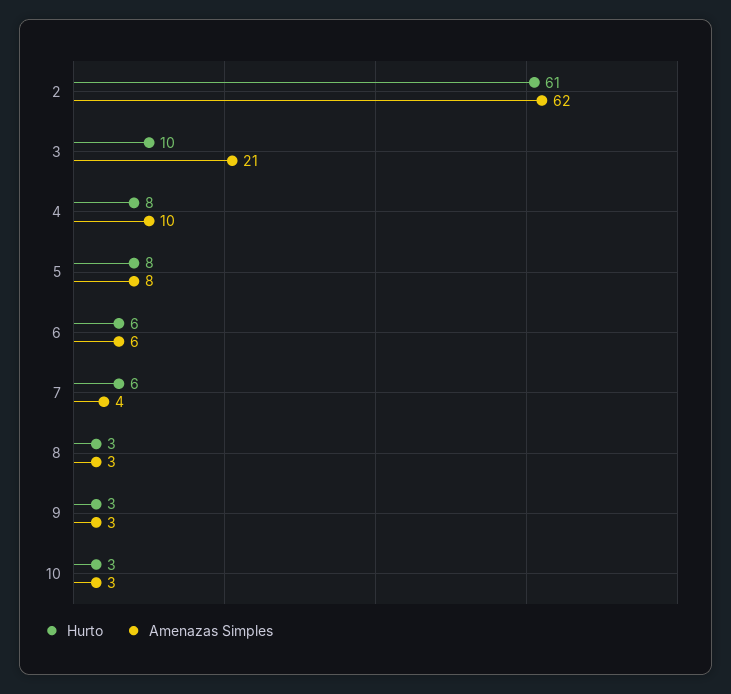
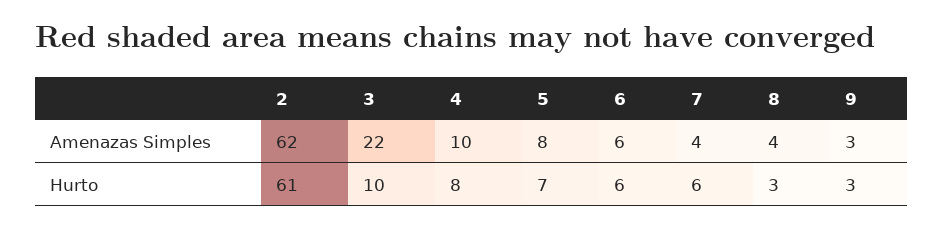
  {
    "Hurto": {
      "2": 61,
      "3": 10,
      "4": 8,
-     "5": 8,
+     "5": 7,
      "6": 6,
      "7": 6,
      "8": 3,
-     "9": 3,
+     "9": 3
-     "10": 3
    },
    "Amenazas Simples": {
      "2": 62,
-     "3": 21,
+     "3": 22,
      "4": 10,
      "5": 8,
      "6": 6,
      "7": 4,
-     "8": 3,
+     "8": 4,
-     "9": 3,
+     "9": 3
-     "10": 3
    }
  }

